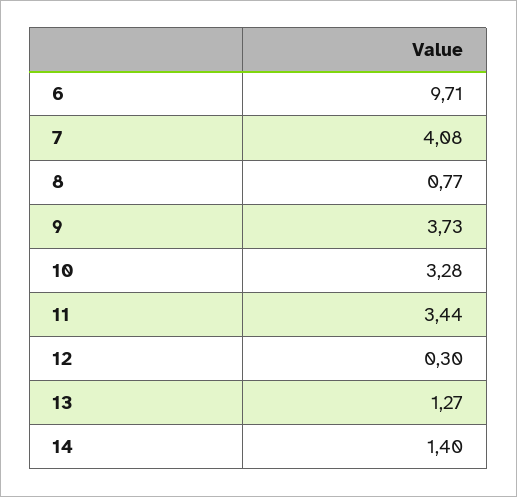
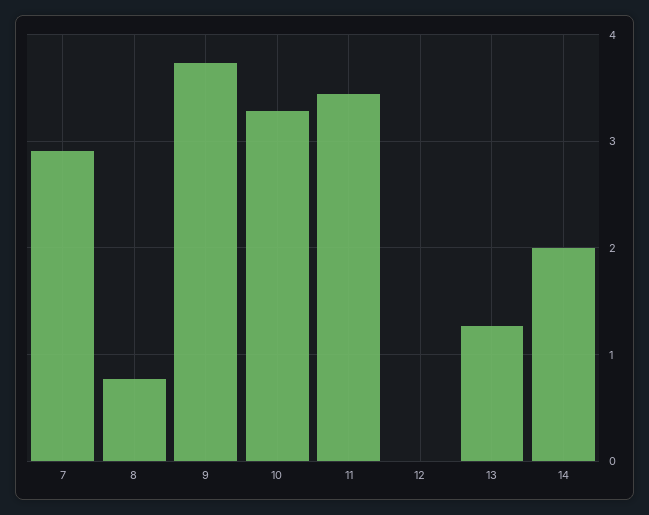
  {
-   "6": 9.71,
-   "7": 4.08,
+   "7": 2.9,
    "8": 0.77,
    "9": 3.73,
    "10": 3.28,
    "11": 3.44,
-   "12": 0.3,
+   "12": 0,
    "13": 1.27,
-   "14": 1.4
+   "14": 2
  }

